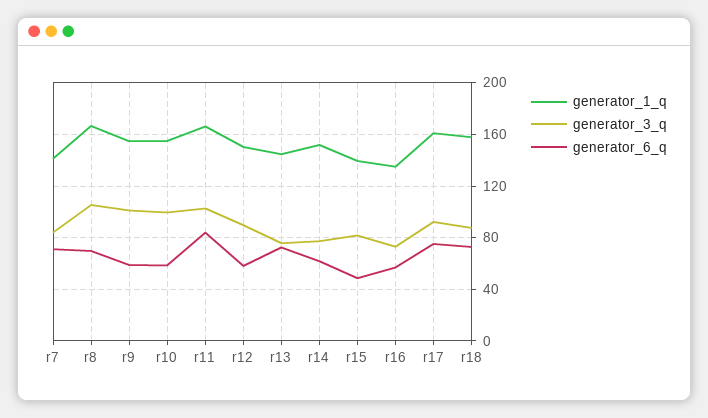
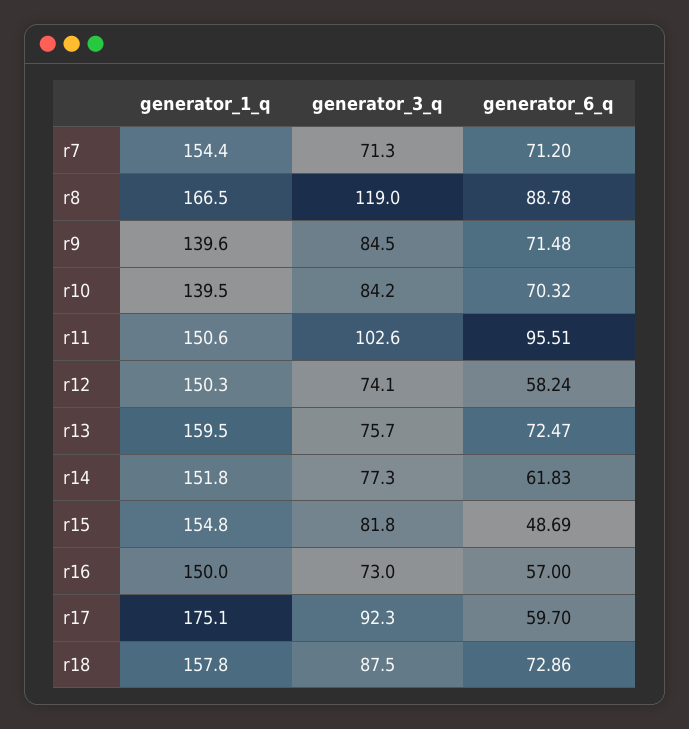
  {
    "generator_1_q": {
-     "r7": 140,
+     "r7": 154.4,
      "r8": 166.5,
-     "r9": 155,
+     "r9": 139.6,
-     "r10": 155,
+     "r10": 139.5,
-     "r11": 165,
+     "r11": 150.6,
      "r12": 150.3,
-     "r13": 145,
+     "r13": 159.5,
      "r14": 151.8,
-     "r15": 140,
+     "r15": 154.8,
-     "r16": 135,
+     "r16": 150,
-     "r17": 160,
+     "r17": 175.1,
      "r18": 157.8
    },
    "generator_3_q": {
-     "r7": 85,
+     "r7": 71.3,
-     "r8": 105,
+     "r8": 119,
-     "r9": 100,
+     "r9": 84.5,
-     "r10": 100,
+     "r10": 84.2,
      "r11": 102.6,
-     "r12": 90,
+     "r12": 74.1,
      "r13": 75.7,
      "r14": 77.3,
      "r15": 81.8,
      "r16": 73,
      "r17": 92.3,
      "r18": 87.5
    },
    "generator_6_q": {
      "r7": 71.2,
-     "r8": 70,
+     "r8": 88.78,
-     "r9": 60,
+     "r9": 71.48,
-     "r10": 60,
+     "r10": 70.32,
-     "r11": 85,
+     "r11": 95.51,
      "r12": 58.24,
      "r13": 72.47,
      "r14": 61.83,
      "r15": 48.69,
      "r16": 57,
-     "r17": 75,
+     "r17": 59.7,
      "r18": 72.86
    }
  }

